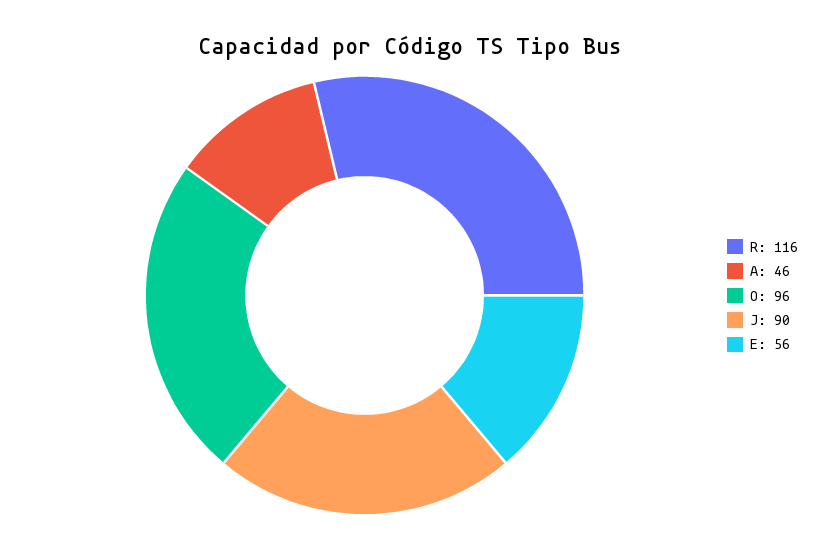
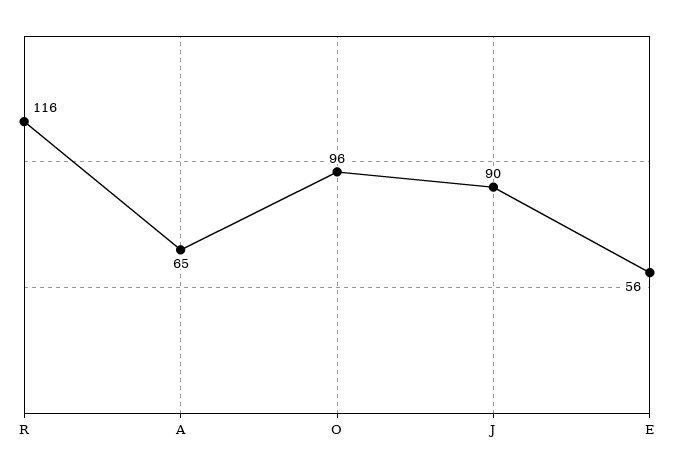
  {
    "R": 116,
-   "A": 46,
+   "A": 65,
    "O": 96,
    "J": 90,
    "E": 56
  }

